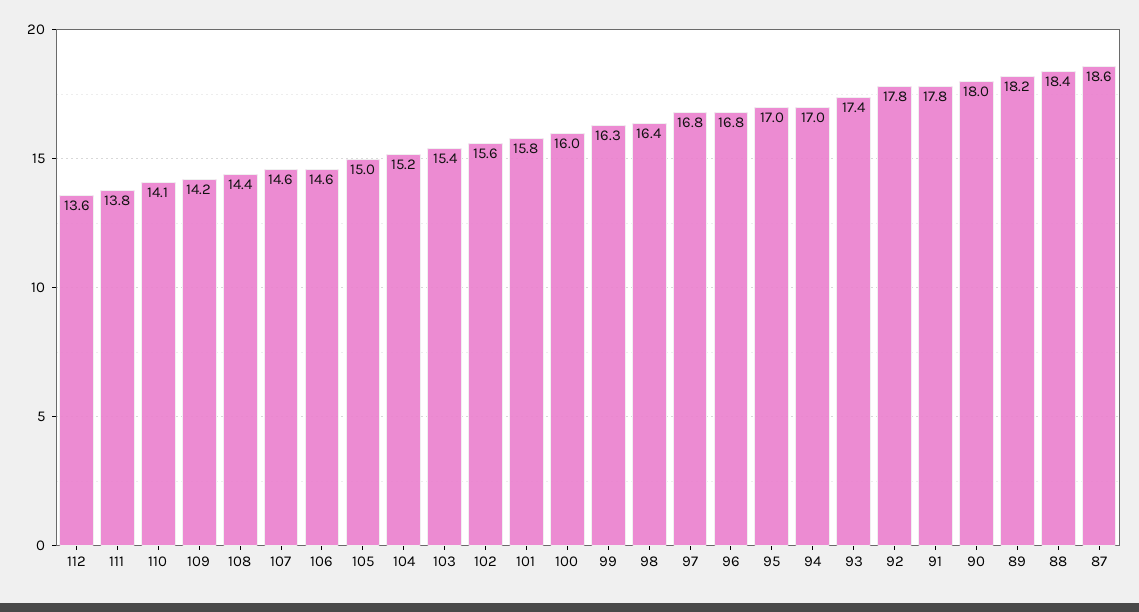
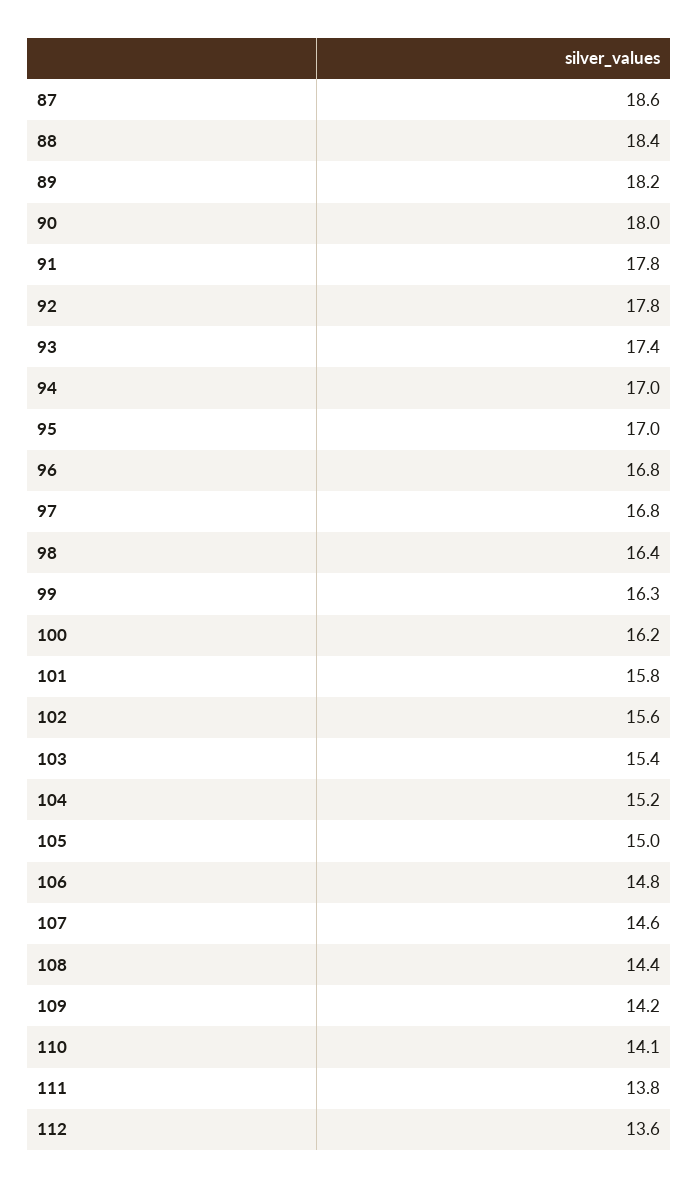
  {
    "112": 13.6,
    "111": 13.8,
    "110": 14.1,
    "109": 14.2,
    "108": 14.4,
    "107": 14.6,
-   "106": 14.6,
+   "106": 14.8,
    "105": 15,
    "104": 15.2,
    "103": 15.4,
    "102": 15.6,
    "101": 15.8,
-   "100": 16,
+   "100": 16.2,
    "99": 16.3,
    "98": 16.4,
    "97": 16.8,
    "96": 16.8,
    "95": 17,
    "94": 17,
    "93": 17.4,
    "92": 17.8,
    "91": 17.8,
    "90": 18,
    "89": 18.2,
    "88": 18.4,
    "87": 18.6
  }

